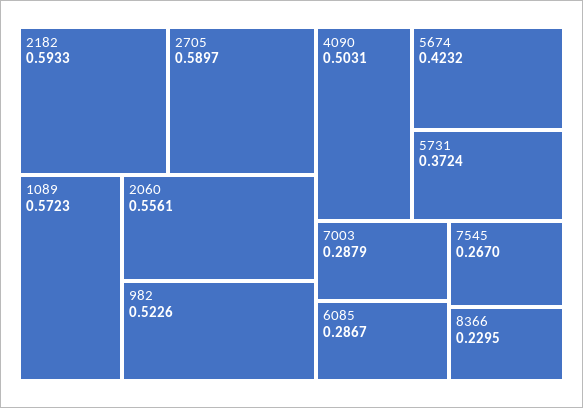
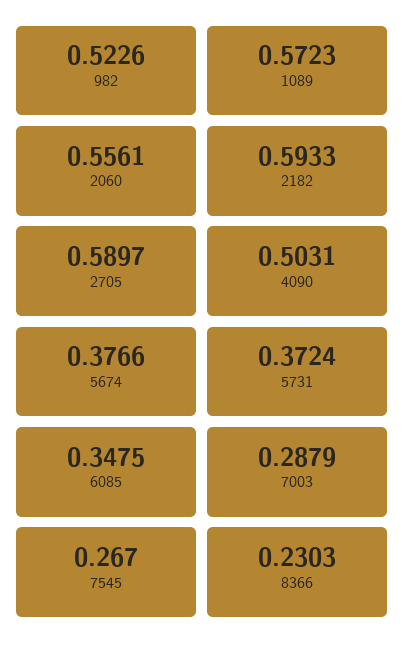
  {
    "2182": 0.5933,
    "2705": 0.5897,
    "1089": 0.5723,
    "2060": 0.5561,
    "982": 0.5226,
    "4090": 0.5031,
-   "5674": 0.4232,
+   "5674": 0.3766,
    "5731": 0.3724,
    "7003": 0.2879,
-   "6085": 0.2867,
+   "6085": 0.3475,
    "7545": 0.267,
-   "8366": 0.2295
+   "8366": 0.2303
  }

